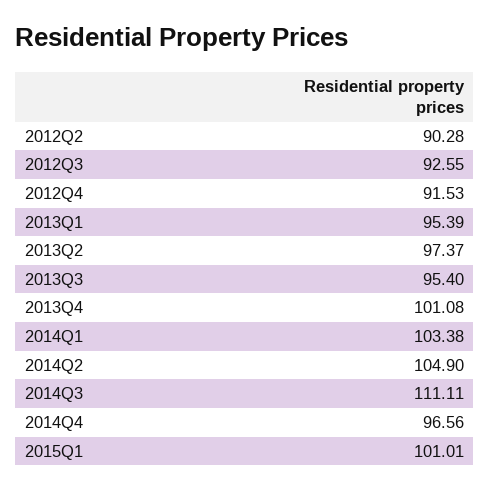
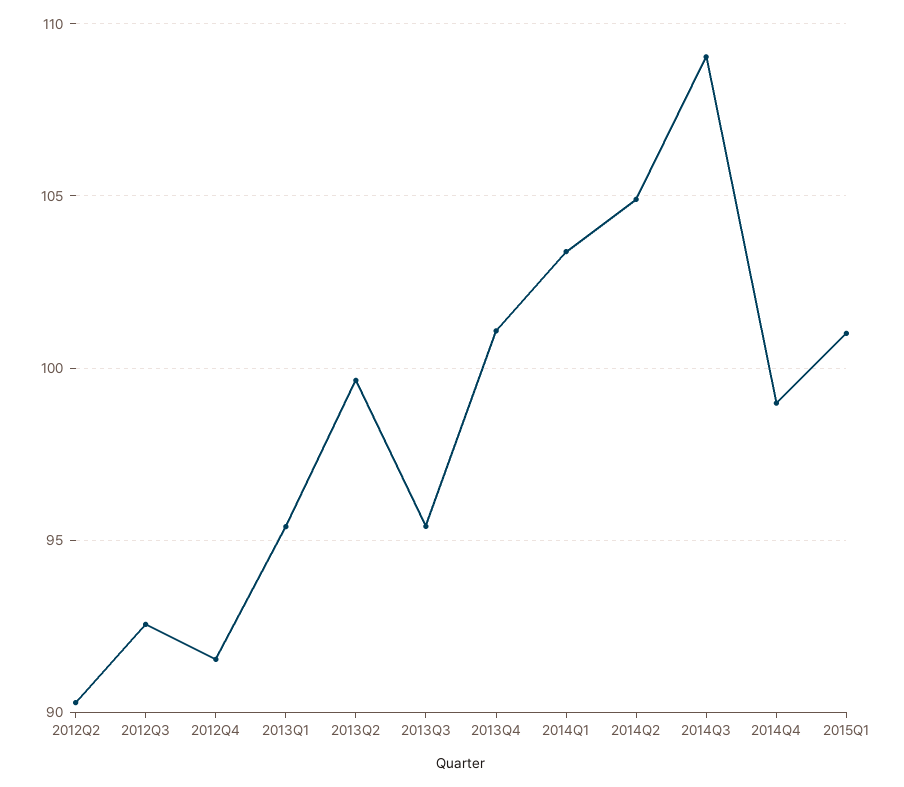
  {
    "2012Q2": 90.28,
    "2012Q3": 92.55,
    "2012Q4": 91.53,
    "2013Q1": 95.39,
-   "2013Q2": 97.37,
+   "2013Q2": 99.5,
    "2013Q3": 95.4,
    "2013Q4": 101.08,
    "2014Q1": 103.38,
    "2014Q2": 104.9,
-   "2014Q3": 111.11,
+   "2014Q3": 109,
-   "2014Q4": 96.56,
+   "2014Q4": 99,
    "2015Q1": 101.01
  }

